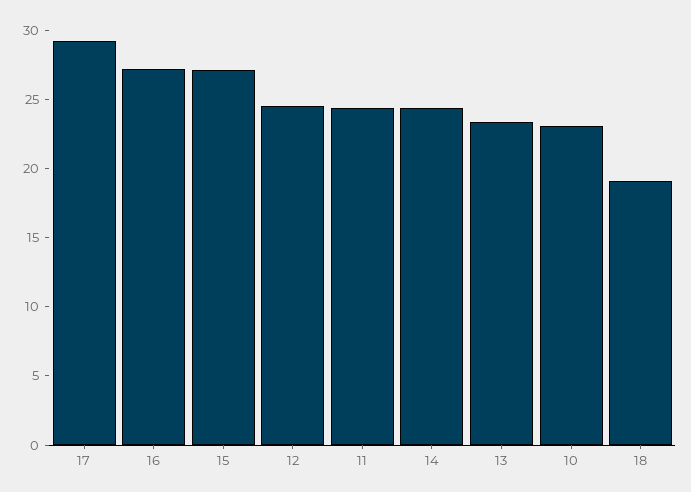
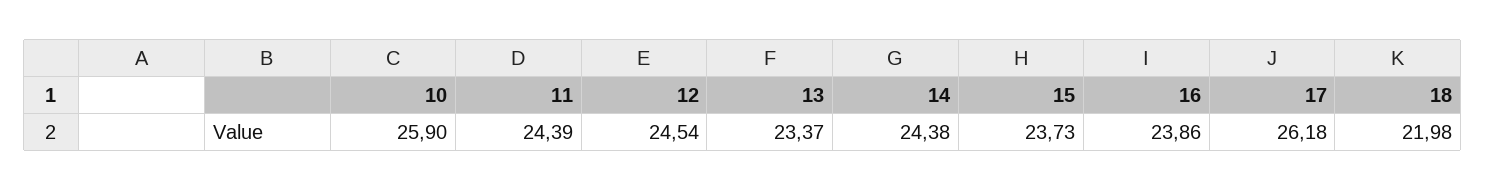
  {
-   "17": 29,
+   "17": 26.18,
-   "16": 27,
+   "16": 23.86,
-   "15": 27,
+   "15": 23.73,
    "12": 24.54,
    "11": 24.39,
    "14": 24.38,
    "13": 23.37,
-   "10": 23,
+   "10": 25.9,
-   "18": 19
+   "18": 21.98
  }

